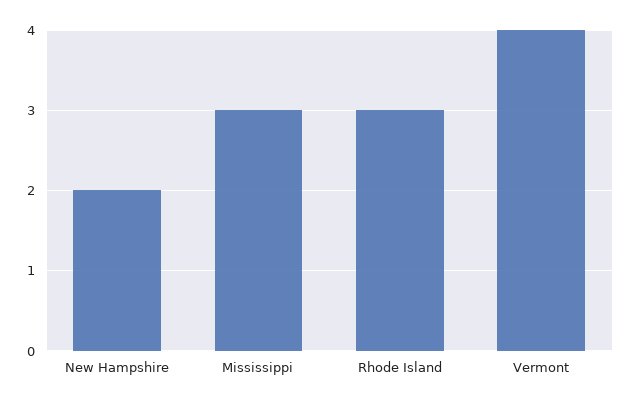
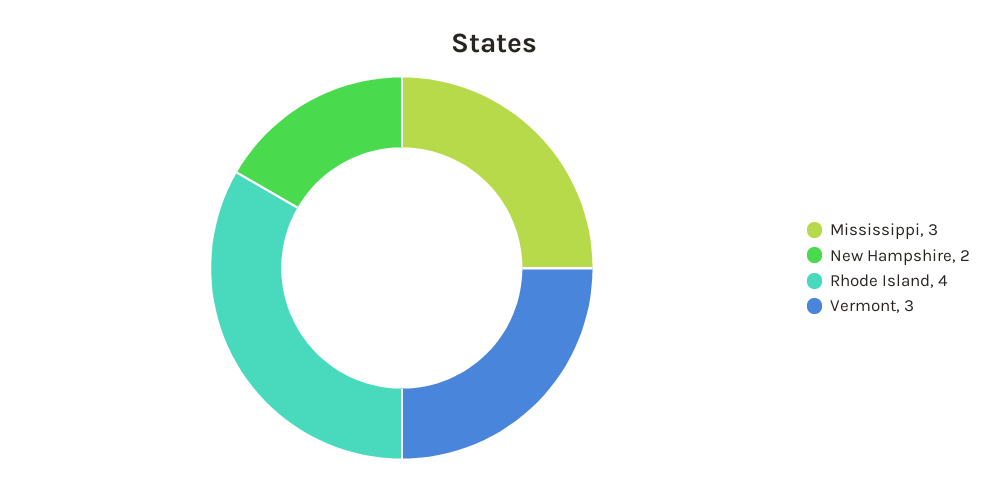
  {
    "New Hampshire": 2,
    "Mississippi": 3,
-   "Rhode Island": 3,
+   "Rhode Island": 4,
-   "Vermont": 4
+   "Vermont": 3
  }

